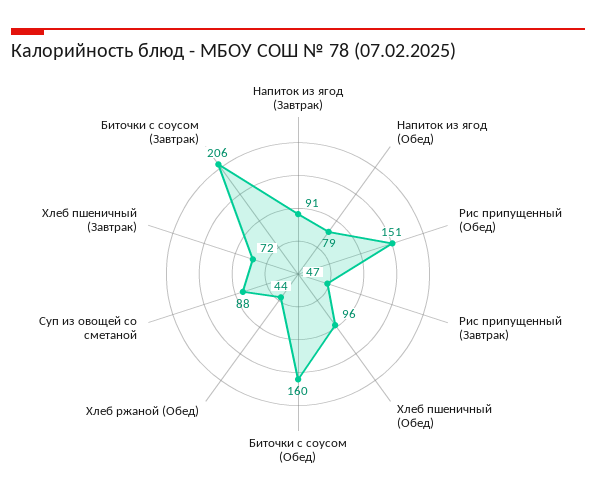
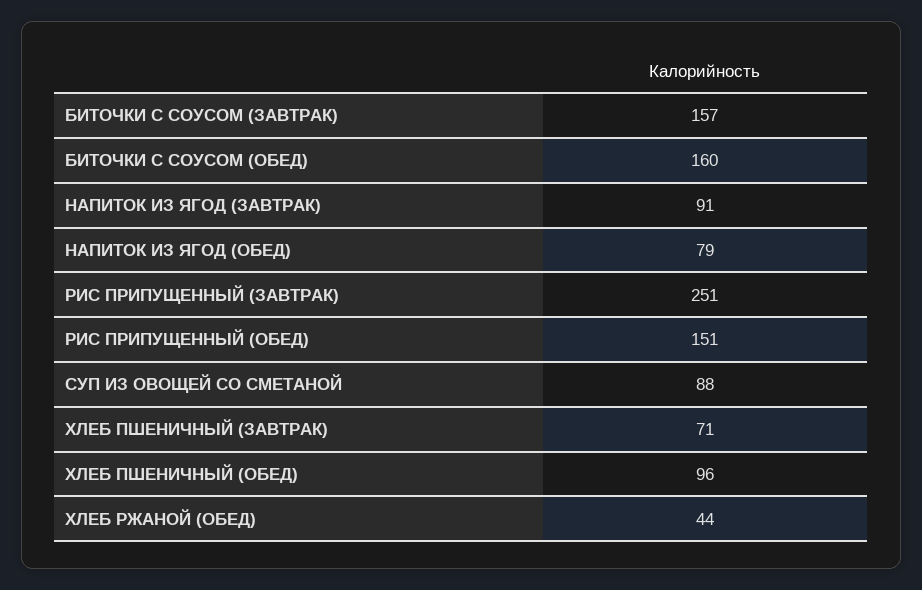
  {
    "Напиток из ягод (Завтрак)": 91,
    "Напиток из ягод (Обед)": 79,
    "Рис припущенный (Обед)": 151,
-   "Рис припущенный (Завтрак)": 47,
+   "Рис припущенный (Завтрак)": 251,
    "Хлеб пшеничный (Обед)": 96,
    "Биточки с соусом (Обед)": 160,
    "Хлеб ржаной (Обед)": 44,
    "Суп из овощей со сметаной": 88,
-   "Хлеб пшеничный (Завтрак)": 72,
+   "Хлеб пшеничный (Завтрак)": 71,
-   "Биточки с соусом (Завтрак)": 206
+   "Биточки с соусом (Завтрак)": 157
  }

